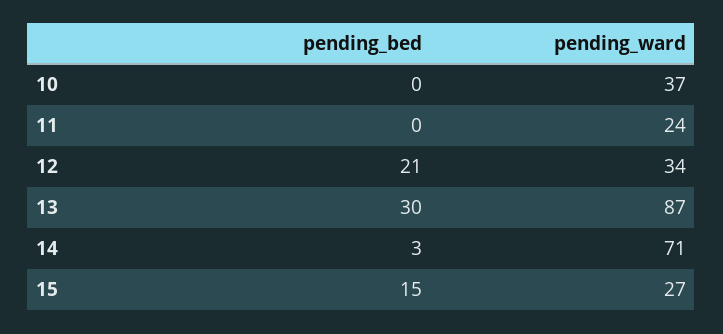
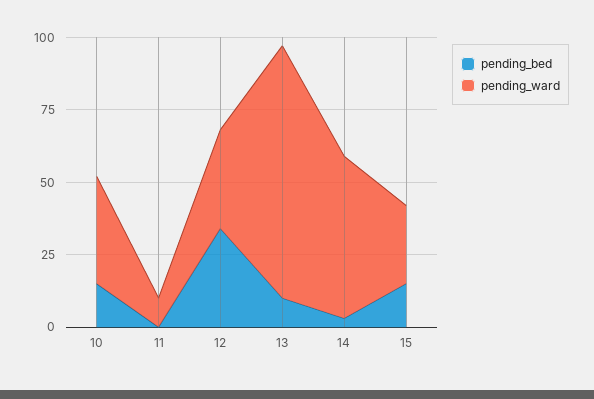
  {
    "pending_bed": {
-     "10": 0,
+     "10": 15,
      "11": 0,
-     "12": 21,
+     "12": 35,
-     "13": 30,
+     "13": 10,
      "14": 3,
      "15": 15
    },
    "pending_ward": {
      "10": 37,
-     "11": 24,
+     "11": 10,
      "12": 34,
      "13": 87,
-     "14": 71,
+     "14": 55,
      "15": 27
    }
  }

